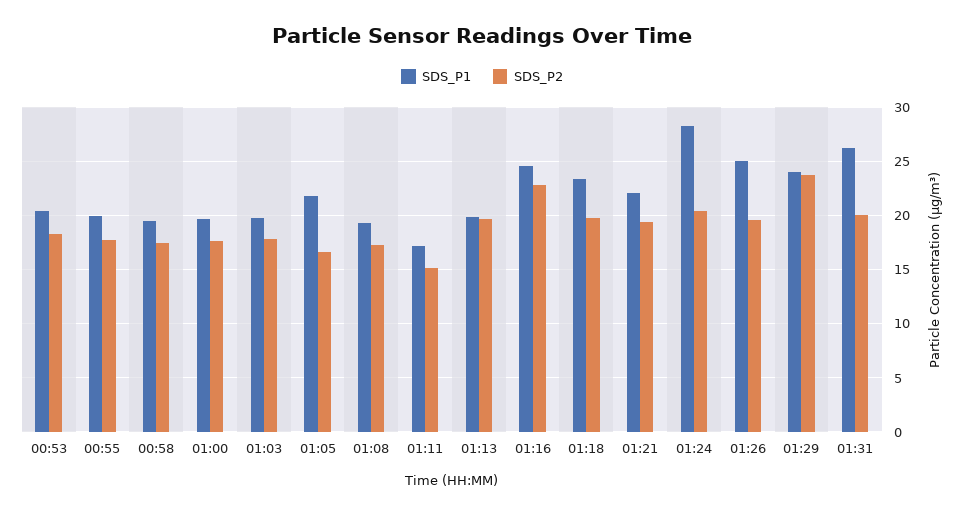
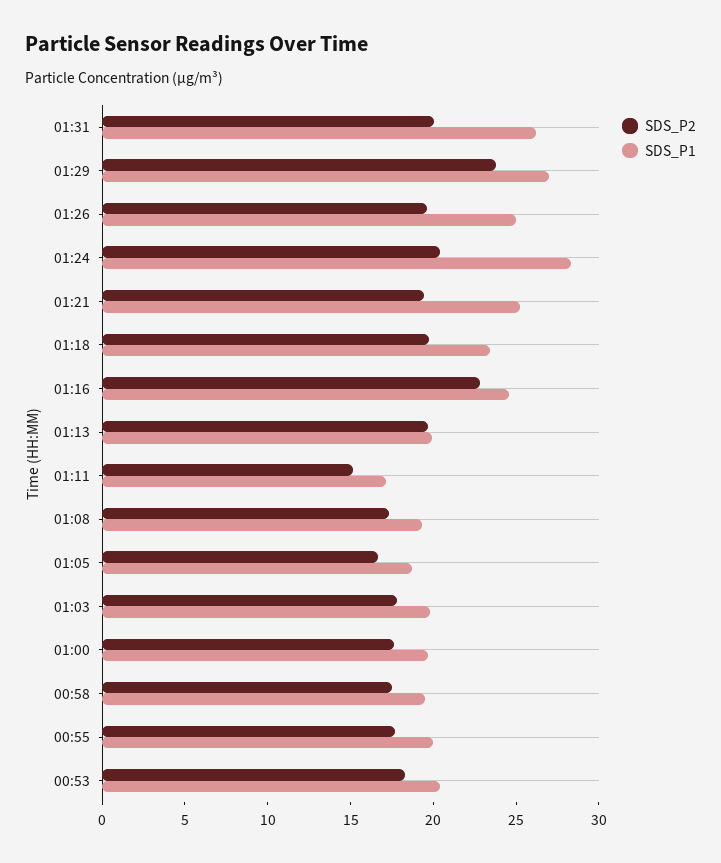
  {
    "SDS_P1": {
      "00:53": 20,
      "00:55": 20,
      "00:58": 19,
      "01:00": 20,
      "01:03": 20,
-     "01:05": 22,
+     "01:05": 19,
      "01:08": 19,
      "01:11": 17,
      "01:13": 20,
      "01:16": 25,
      "01:18": 23,
-     "01:21": 22,
+     "01:21": 25,
      "01:24": 28,
      "01:26": 25,
-     "01:29": 24,
+     "01:29": 27,
      "01:31": 26
    },
    "SDS_P2": {
      "00:53": 18,
      "00:55": 18,
      "00:58": 18,
      "01:00": 18,
      "01:03": 18,
      "01:05": 17,
      "01:08": 17,
      "01:11": 15,
      "01:13": 20,
      "01:16": 23,
      "01:18": 20,
      "01:21": 19,
      "01:24": 20,
      "01:26": 20,
      "01:29": 24,
      "01:31": 20
    }
  }

